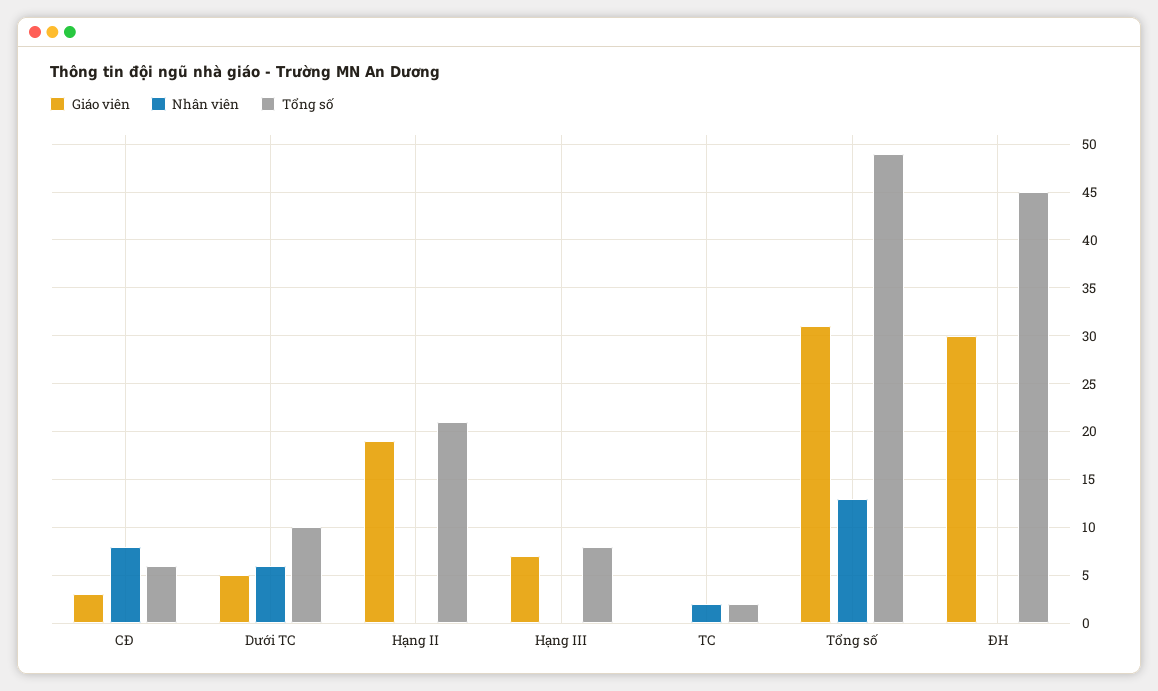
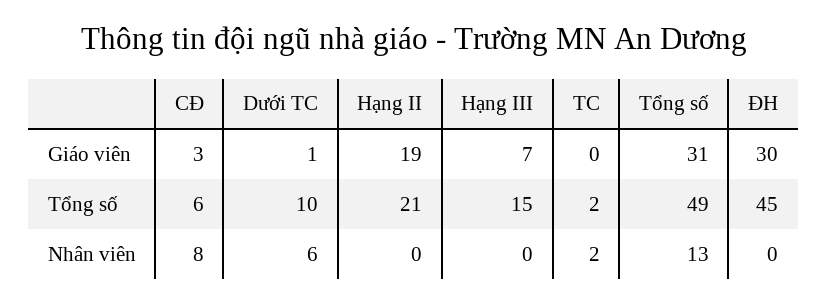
  {
    "Giáo viên": {
      "CĐ": 3,
-     "Dưới TC": 5,
+     "Dưới TC": 1,
      "Hạng II": 19,
      "Hạng III": 7,
      "TC": 0,
      "Tổng số": 31,
      "ĐH": 30
    },
    "Nhân viên": {
      "CĐ": 8,
      "Dưới TC": 6,
      "Hạng II": 0,
      "Hạng III": 0,
      "TC": 2,
      "Tổng số": 13,
      "ĐH": 0
    },
    "Tổng số": {
      "CĐ": 6,
      "Dưới TC": 10,
      "Hạng II": 21,
-     "Hạng III": 8,
+     "Hạng III": 15,
      "TC": 2,
      "Tổng số": 49,
      "ĐH": 45
    }
  }

